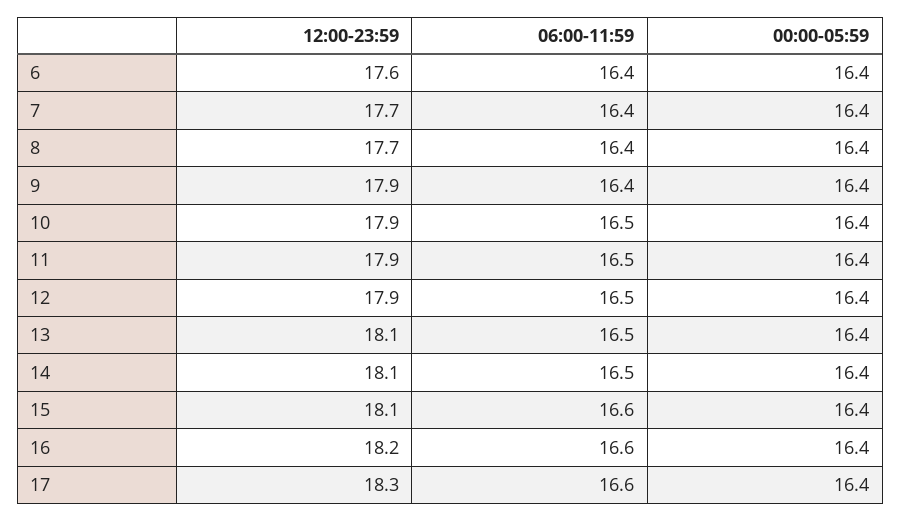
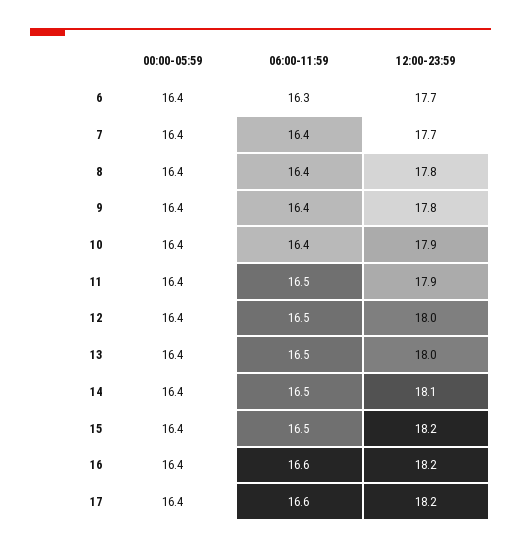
  {
    "12:00-23:59": {
-     "6": 17.6,
+     "6": 17.7,
      "7": 17.7,
-     "8": 17.7,
+     "8": 17.8,
-     "9": 17.9,
+     "9": 17.8,
      "10": 17.9,
      "11": 17.9,
-     "12": 17.9,
+     "12": 18,
-     "13": 18.1,
+     "13": 18,
      "14": 18.1,
-     "15": 18.1,
+     "15": 18.2,
      "16": 18.2,
-     "17": 18.3
+     "17": 18.2
    },
    "06:00-11:59": {
-     "6": 16.4,
+     "6": 16.3,
      "7": 16.4,
      "8": 16.4,
      "9": 16.4,
-     "10": 16.5,
+     "10": 16.4,
      "11": 16.5,
      "12": 16.5,
      "13": 16.5,
      "14": 16.5,
-     "15": 16.6,
+     "15": 16.5,
      "16": 16.6,
      "17": 16.6
    },
    "00:00-05:59": {
      "6": 16.4,
      "7": 16.4,
      "8": 16.4,
      "9": 16.4,
      "10": 16.4,
      "11": 16.4,
      "12": 16.4,
      "13": 16.4,
      "14": 16.4,
      "15": 16.4,
      "16": 16.4,
      "17": 16.4
    }
  }

